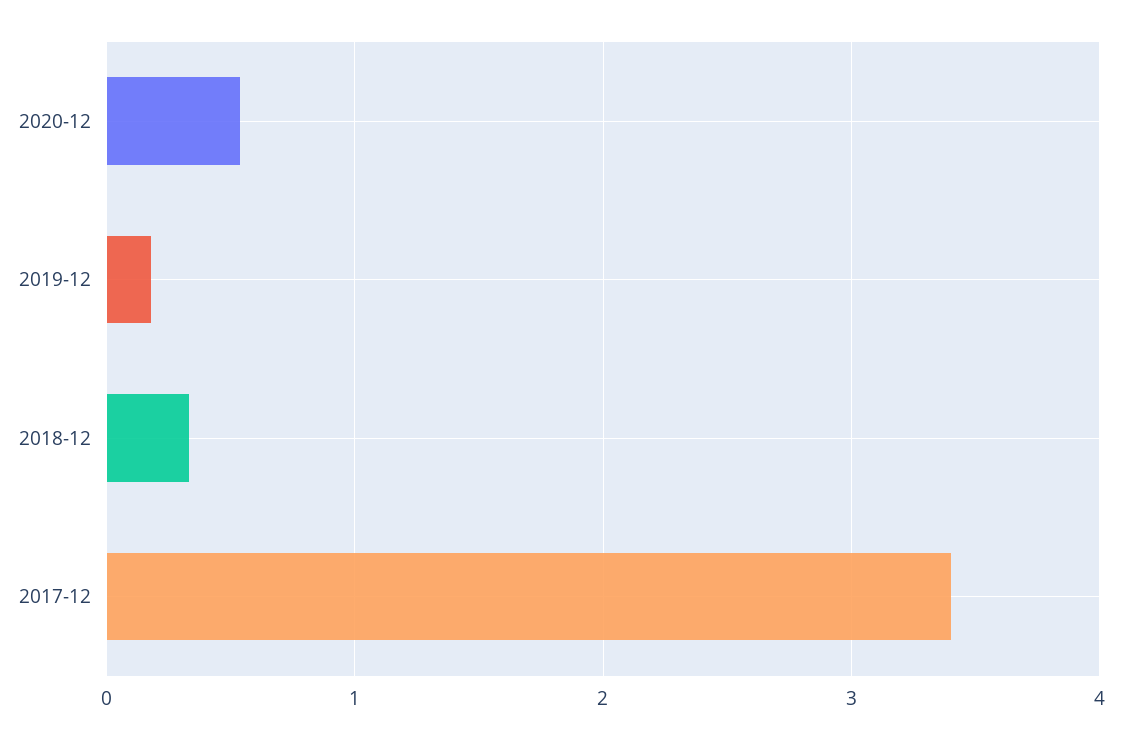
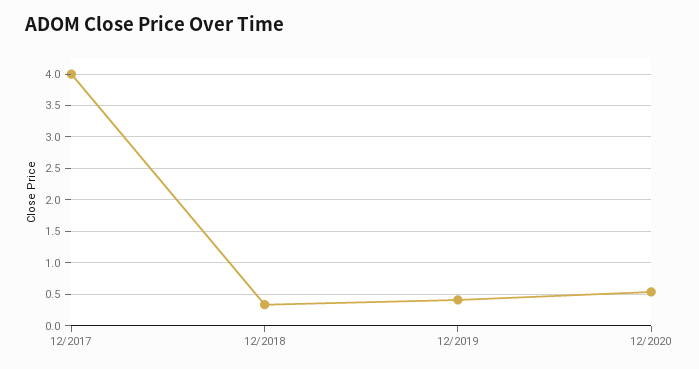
  {
    "2020-12": 0.5,
-   "2019-12": 0.2,
+   "2019-12": 0.4,
    "2018-12": 0.3,
-   "2017-12": 3.4
+   "2017-12": 4
  }

